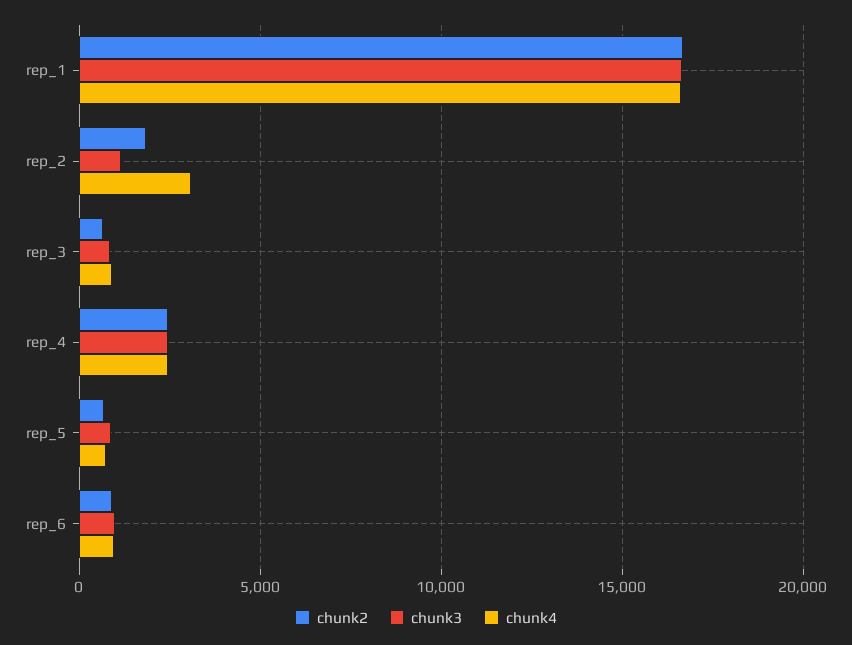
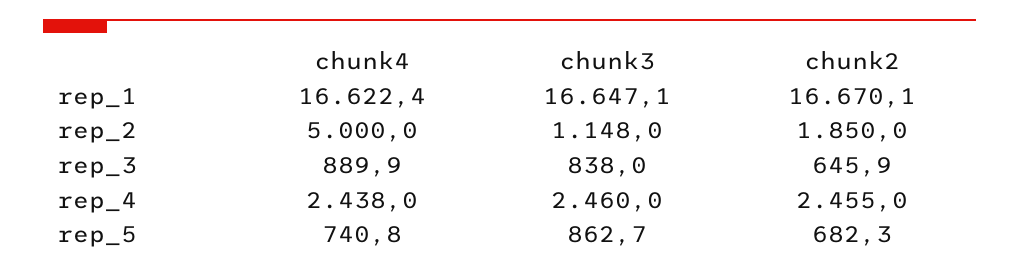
  {
    "chunk2": {
      "rep_1": 16670.1,
      "rep_2": 1850,
      "rep_3": 645.9,
      "rep_4": 2455,
-     "rep_5": 682.3,
+     "rep_5": 682.3
-     "rep_6": 1000
    },
    "chunk3": {
      "rep_1": 16647.1,
      "rep_2": 1148,
      "rep_3": 838,
      "rep_4": 2460,
-     "rep_5": 862.7,
+     "rep_5": 862.7
-     "rep_6": 1000
    },
    "chunk4": {
      "rep_1": 16622.4,
-     "rep_2": 3000,
+     "rep_2": 5000,
      "rep_3": 889.9,
      "rep_4": 2438,
-     "rep_5": 740.8,
+     "rep_5": 740.8
-     "rep_6": 1000
    }
  }

